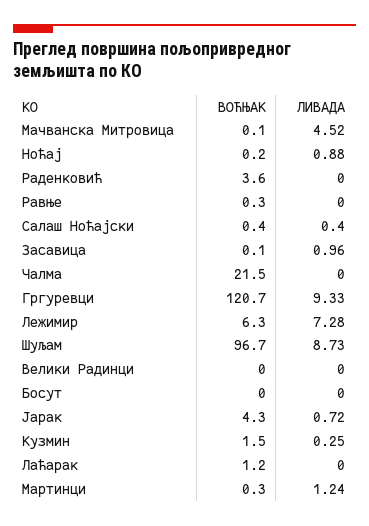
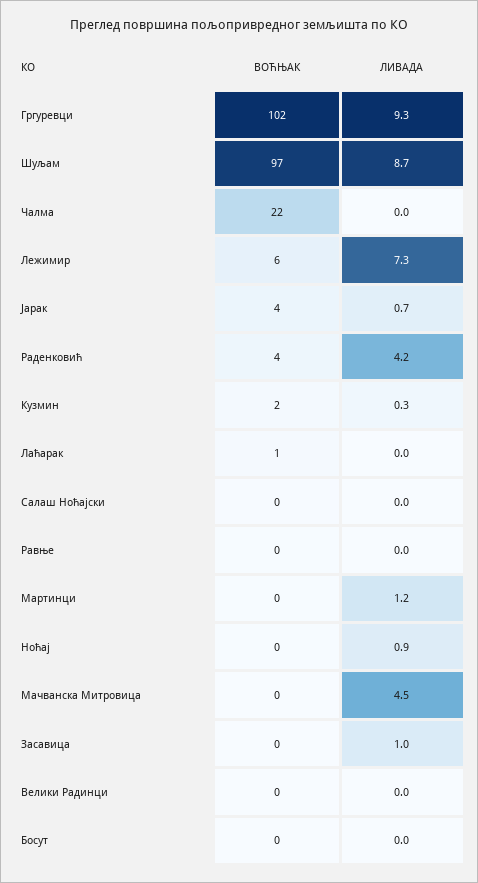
  {
    "ВОЋЊАК": {
      "Мачванска Митровица": 0.1,
      "Ноћај": 0.2,
      "Раденковић": 3.6,
      "Равње": 0.3,
      "Салаш Ноћајски": 0.4,
      "Засавица": 0.1,
      "Чалма": 21.5,
-     "Гргуревци": 120.7,
+     "Гргуревци": 102,
      "Лежимир": 6.3,
      "Шуљам": 96.7,
      "Велики Радинци": 0,
      "Босут": 0,
      "Јарак": 4.3,
      "Кузмин": 1.5,
      "Лаћарак": 1.2,
      "Мартинци": 0.3
    },
    "ЛИВАДА": {
      "Мачванска Митровица": 4.52,
      "Ноћај": 0.88,
-     "Раденковић": 0,
+     "Раденковић": 4.2,
      "Равње": 0,
-     "Салаш Ноћајски": 0.4,
+     "Салаш Ноћајски": 0,
      "Засавица": 0.96,
      "Чалма": 0,
      "Гргуревци": 9.33,
      "Лежимир": 7.28,
      "Шуљам": 8.73,
      "Велики Радинци": 0,
      "Босут": 0,
      "Јарак": 0.72,
      "Кузмин": 0.25,
      "Лаћарак": 0,
      "Мартинци": 1.24
    }
  }

